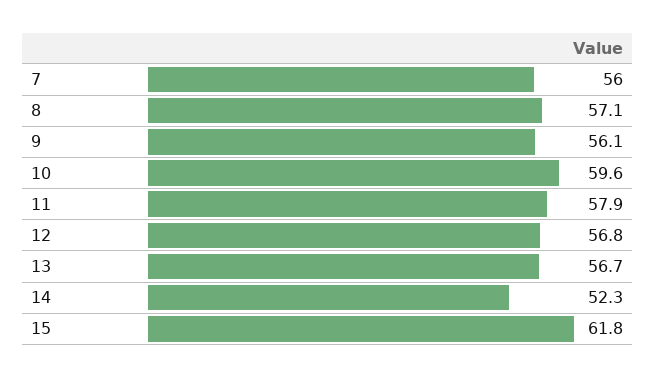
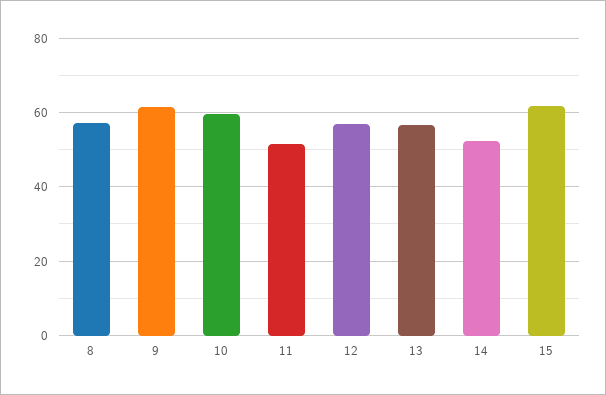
  {
-   "7": 56,
    "8": 57.1,
-   "9": 56.1,
+   "9": 62,
    "10": 59.6,
-   "11": 57.9,
+   "11": 52,
    "12": 56.8,
    "13": 56.7,
    "14": 52.3,
    "15": 61.8
  }

